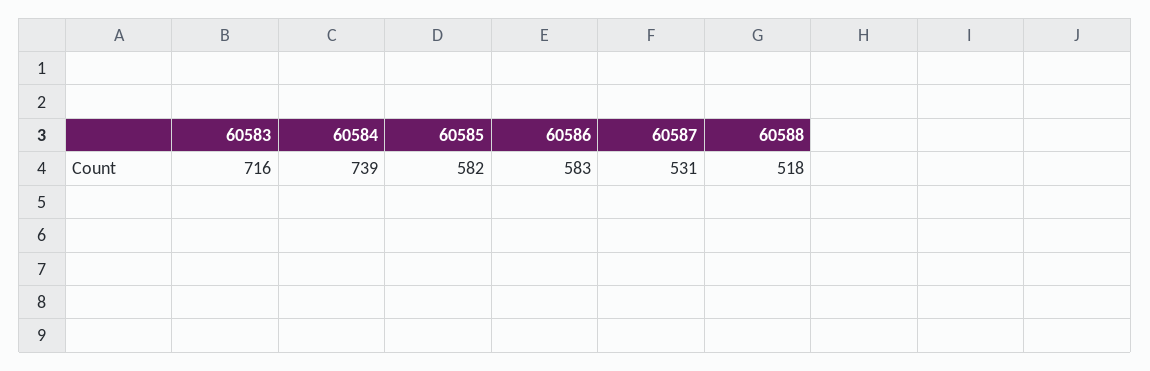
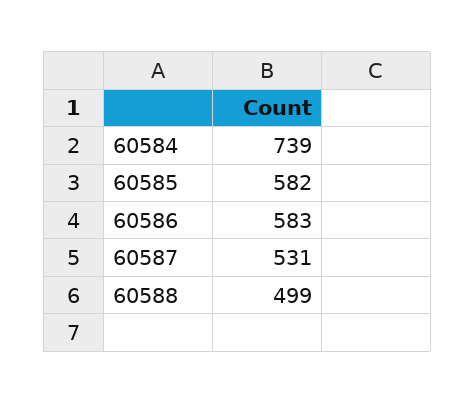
  {
-   "60583": 716,
    "60584": 739,
    "60585": 582,
    "60586": 583,
    "60587": 531,
-   "60588": 518
+   "60588": 499
  }

